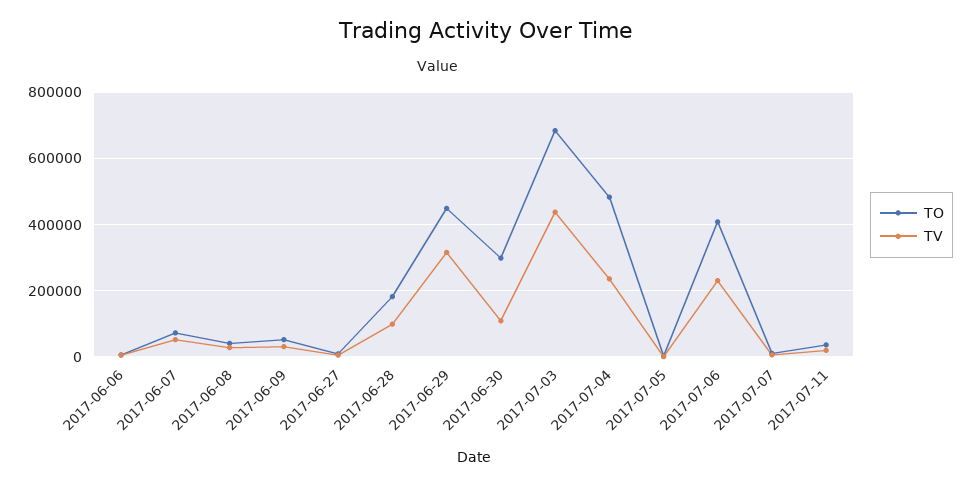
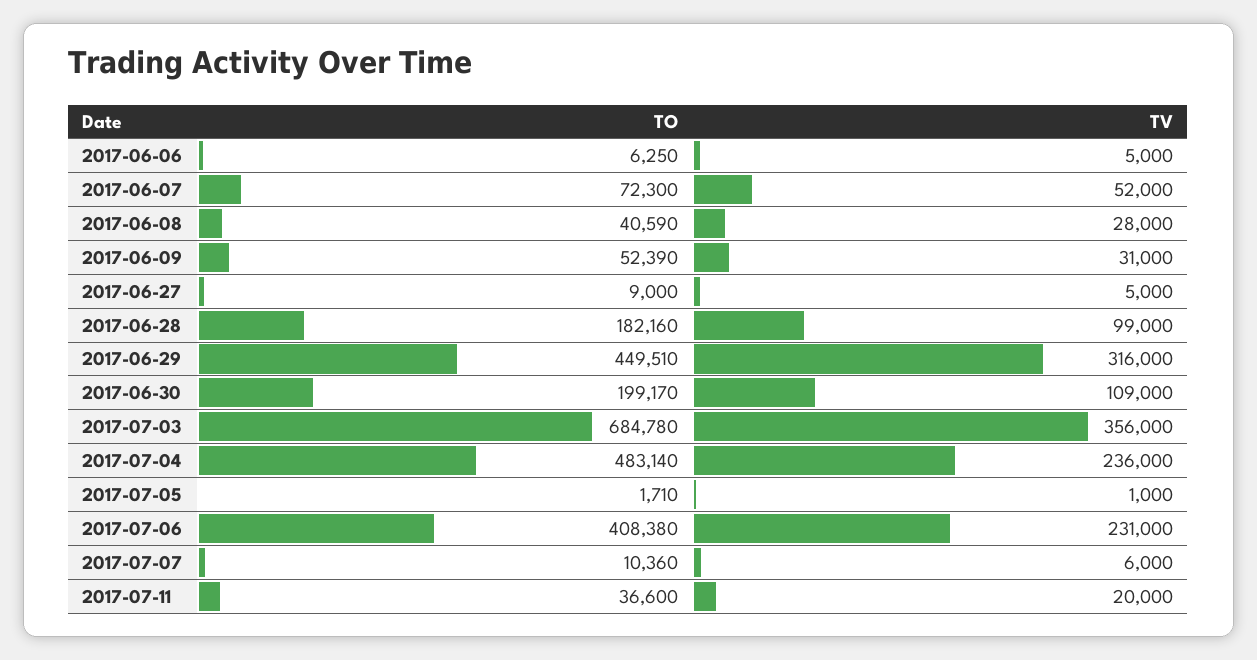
  {
    "TO": {
      "2017-06-06": 6250,
      "2017-06-07": 72300,
      "2017-06-08": 40590,
      "2017-06-09": 52390,
      "2017-06-27": 9000,
      "2017-06-28": 182160,
      "2017-06-29": 449510,
-     "2017-06-30": 300000,
+     "2017-06-30": 199170,
      "2017-07-03": 684780,
      "2017-07-04": 483140,
      "2017-07-05": 1710,
      "2017-07-06": 408380,
      "2017-07-07": 10360,
      "2017-07-11": 36600
    },
    "TV": {
      "2017-06-06": 5000,
      "2017-06-07": 52000,
      "2017-06-08": 28000,
      "2017-06-09": 31000,
      "2017-06-27": 5000,
      "2017-06-28": 99000,
      "2017-06-29": 316000,
      "2017-06-30": 109000,
-     "2017-07-03": 440000,
+     "2017-07-03": 356000,
      "2017-07-04": 236000,
      "2017-07-05": 1000,
      "2017-07-06": 231000,
      "2017-07-07": 6000,
      "2017-07-11": 20000
    }
  }

